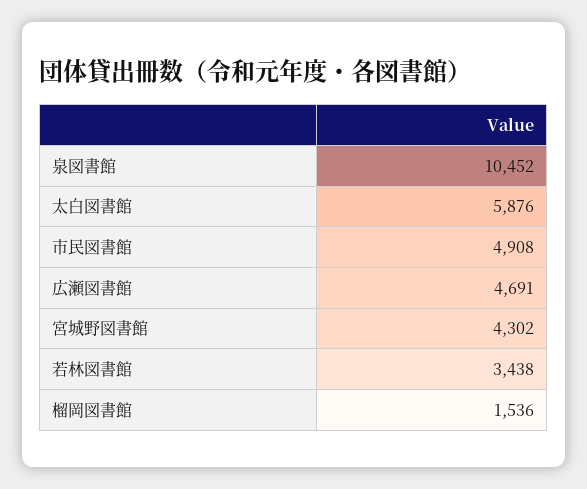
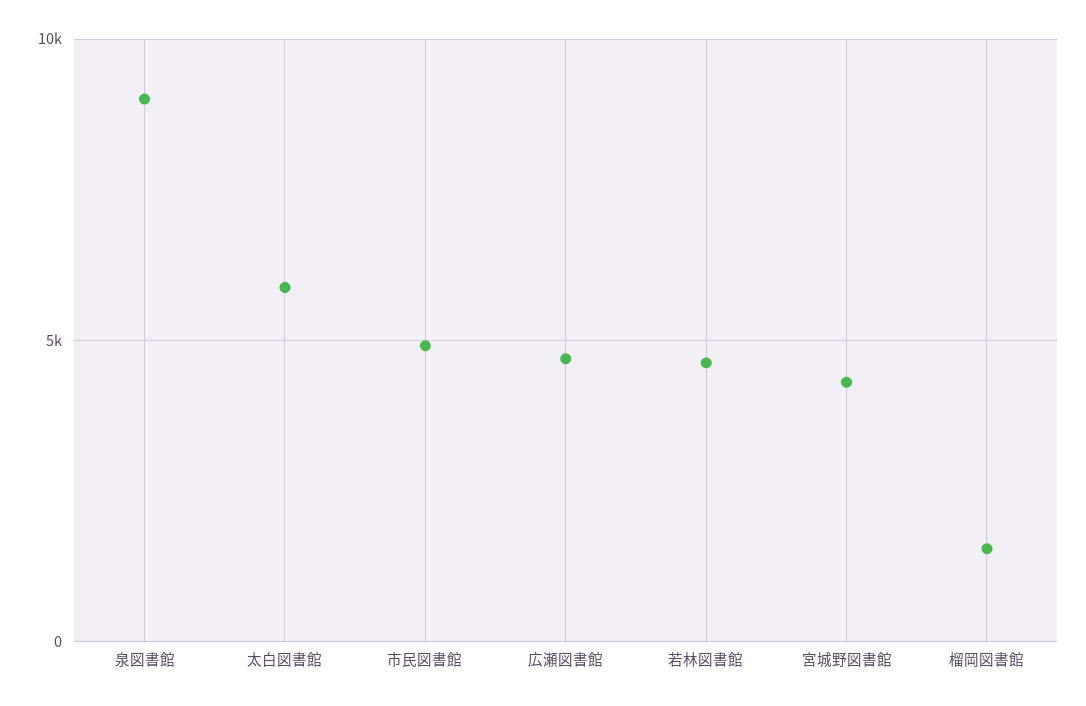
  {
-   "泉図書館": 10452,
+   "泉図書館": 9000,
    "太白図書館": 5876,
    "市民図書館": 4908,
    "広瀬図書館": 4691,
    "宮城野図書館": 4302,
-   "若林図書館": 3438,
+   "若林図書館": 4500,
    "榴岡図書館": 1536
  }

